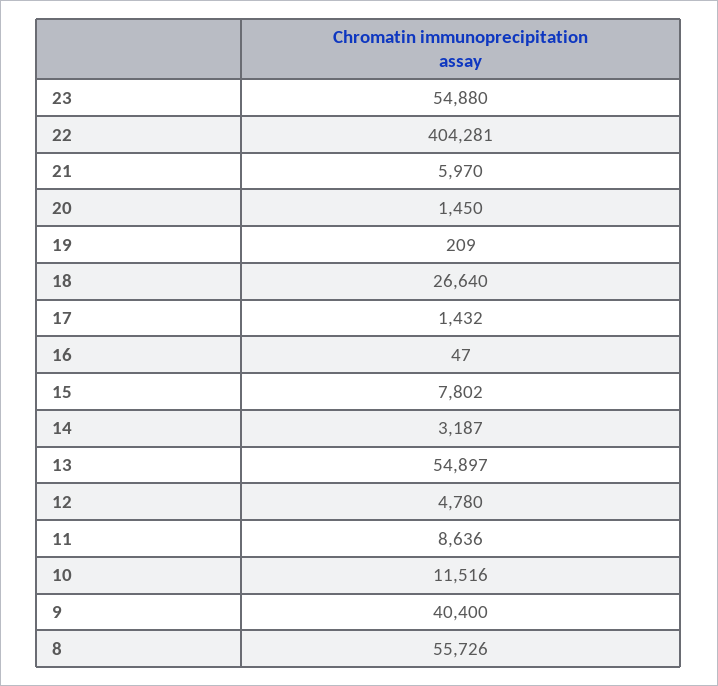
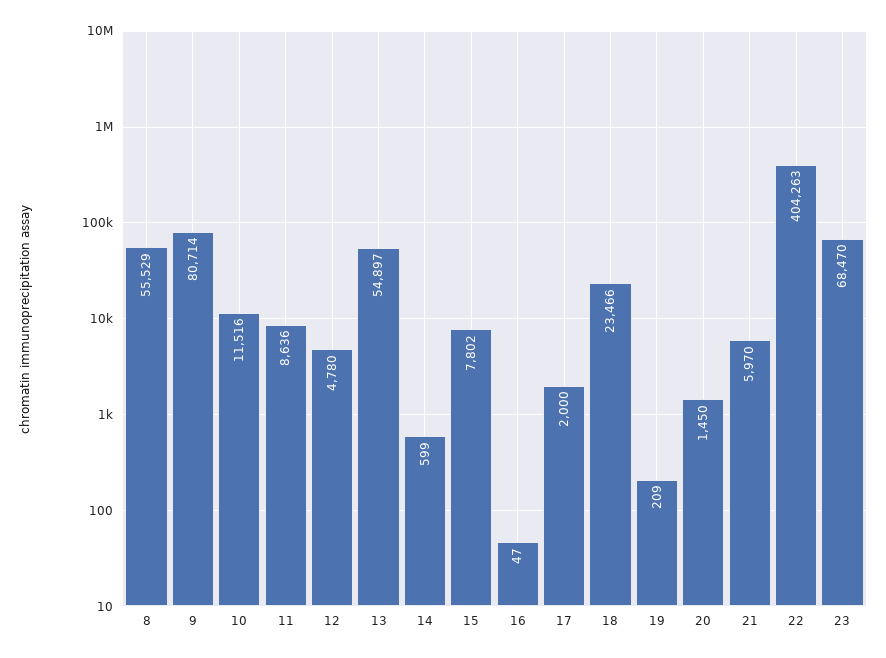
  {
-   "23": 54880,
+   "23": 68470,
-   "22": 404281,
+   "22": 404263,
    "21": 5970,
    "20": 1450,
    "19": 209,
-   "18": 26640,
+   "18": 23466,
-   "17": 1432,
+   "17": 2000,
    "16": 47,
    "15": 7802,
-   "14": 3187,
+   "14": 599,
    "13": 54897,
    "12": 4780,
    "11": 8636,
    "10": 11516,
-   "9": 40400,
+   "9": 80714,
-   "8": 55726
+   "8": 55529
  }

